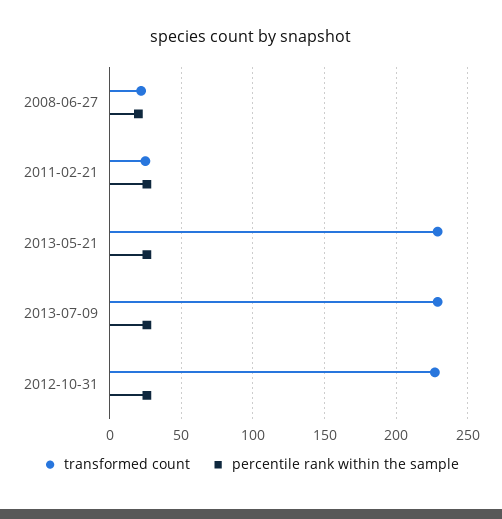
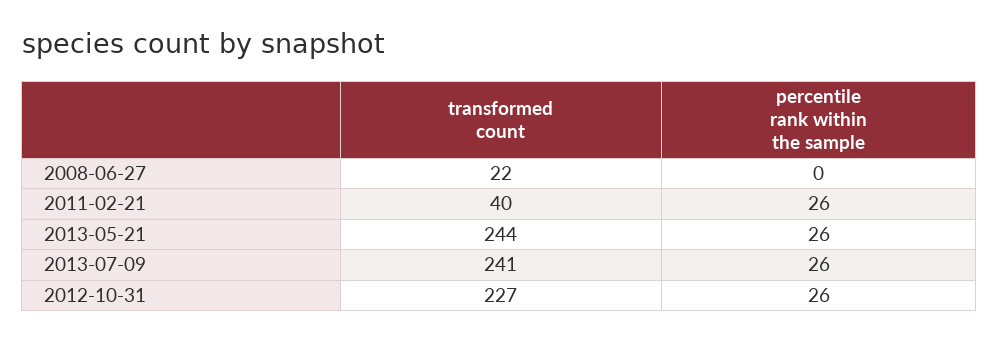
  {
    "transformed count": {
      "2008-06-27": 22,
-     "2011-02-21": 25,
+     "2011-02-21": 40,
-     "2013-05-21": 230,
+     "2013-05-21": 244,
-     "2013-07-09": 230,
+     "2013-07-09": 241,
      "2012-10-31": 227
    },
    "percentile rank within the sample": {
-     "2008-06-27": 20,
+     "2008-06-27": 0,
      "2011-02-21": 26,
      "2013-05-21": 26,
      "2013-07-09": 26,
      "2012-10-31": 26
    }
  }

